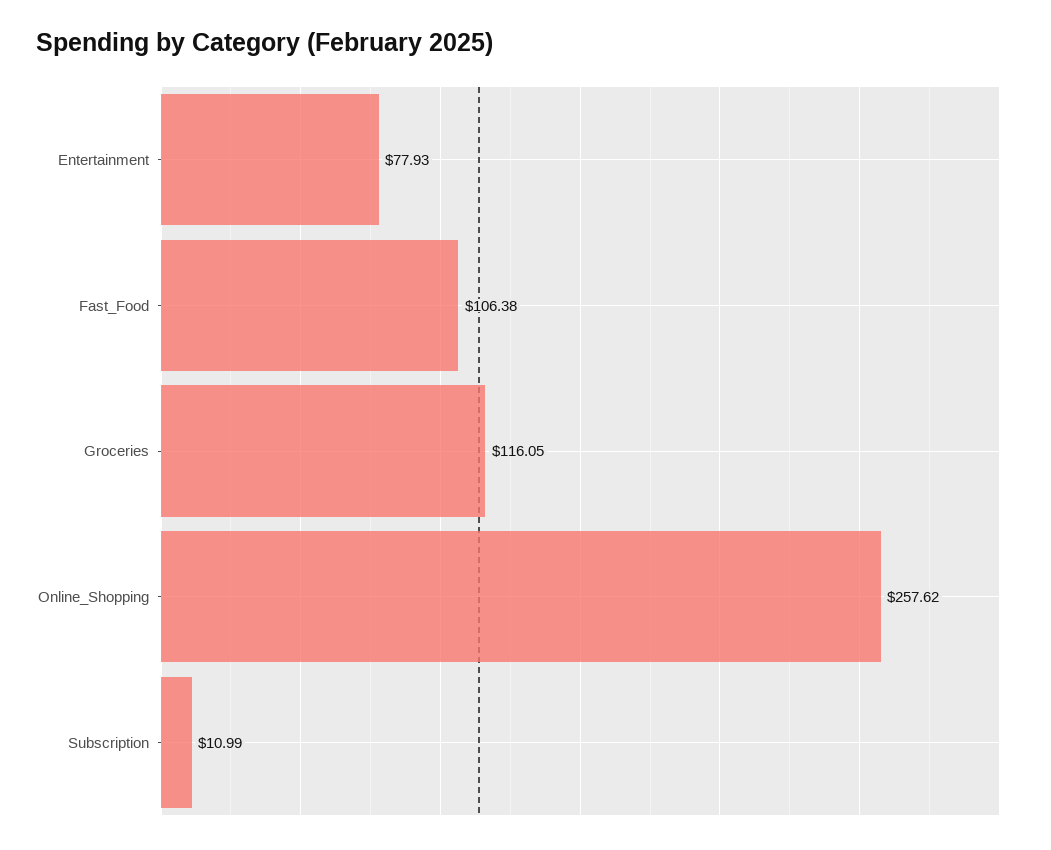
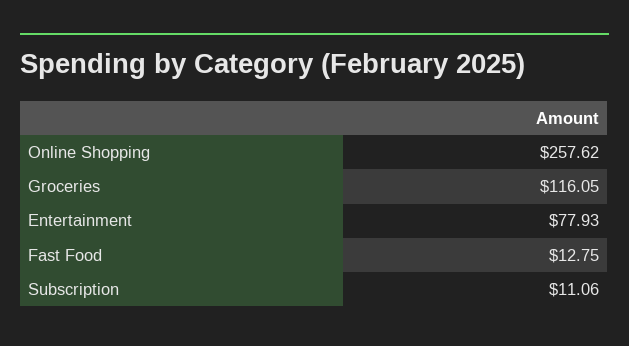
  {
    "Entertainment": 77.93,
-   "Fast_Food": 106.38,
+   "Fast_Food": 12.75,
    "Groceries": 116.05,
    "Online_Shopping": 257.62,
-   "Subscription": 10.99
+   "Subscription": 11.06
  }

